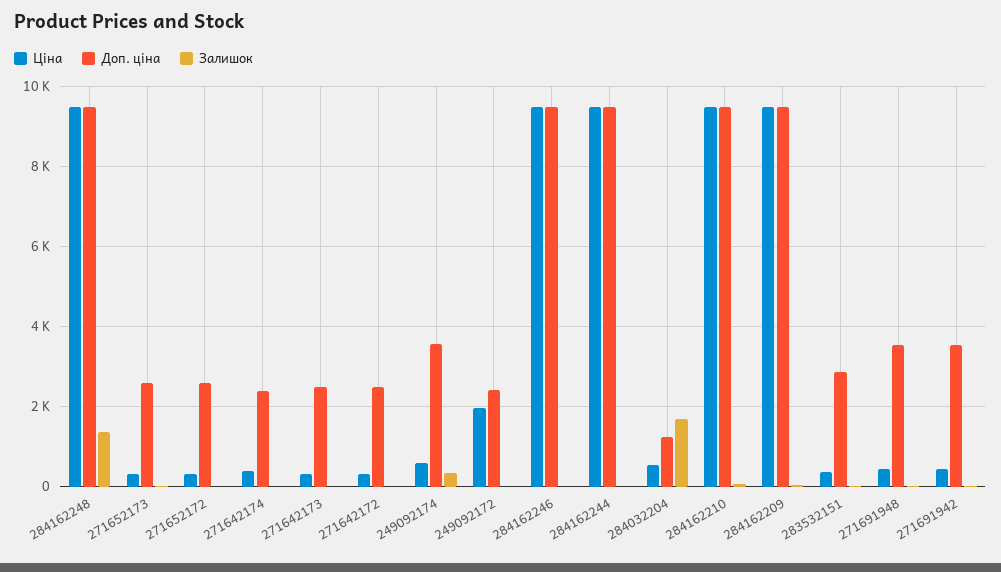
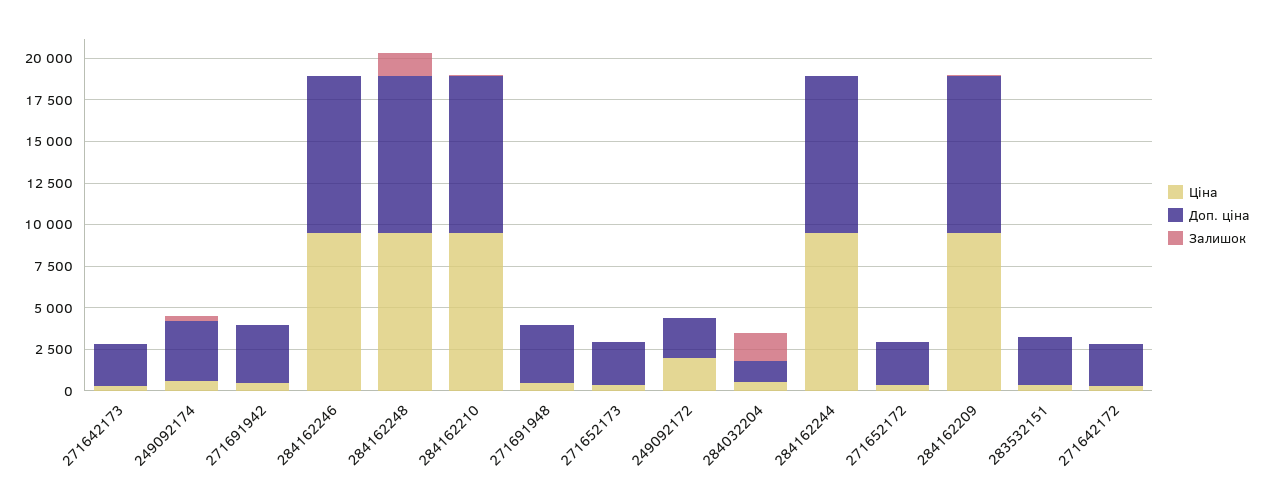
  {
    "Ціна": {
      "284162248": 9400,
      "271652173": 400,
      "271652172": 400,
-     "271642174": 400,
      "271642173": 400,
      "271642172": 400,
      "249092174": 600,
      "249092172": 2000,
      "284162246": 9400,
      "284162244": 9400,
      "284032204": 600,
      "284162210": 9400,
      "284162209": 9400,
      "283532151": 400,
      "271691948": 400,
      "271691942": 400
    },
    "Доп. ціна": {
      "284162248": 9400,
      "271652173": 2600,
      "271652172": 2600,
-     "271642174": 2400,
      "271642173": 2400,
      "271642172": 2400,
      "249092174": 3600,
      "249092172": 2400,
      "284162246": 9400,
      "284162244": 9400,
      "284032204": 1200,
      "284162210": 9400,
      "284162209": 9400,
      "283532151": 2800,
      "271691948": 3600,
      "271691942": 3600
    },
    "Залишок": {
      "284162248": 1400,
      "271652173": 0,
      "271652172": 0,
-     "271642174": 0,
      "271642173": 0,
      "271642172": 0,
      "249092174": 400,
      "249092172": 0,
      "284162246": 0,
      "284162244": 0,
      "284032204": 1600,
      "284162210": 0,
      "284162209": 0,
      "283532151": 0,
      "271691948": 0,
      "271691942": 0
    }
  }

